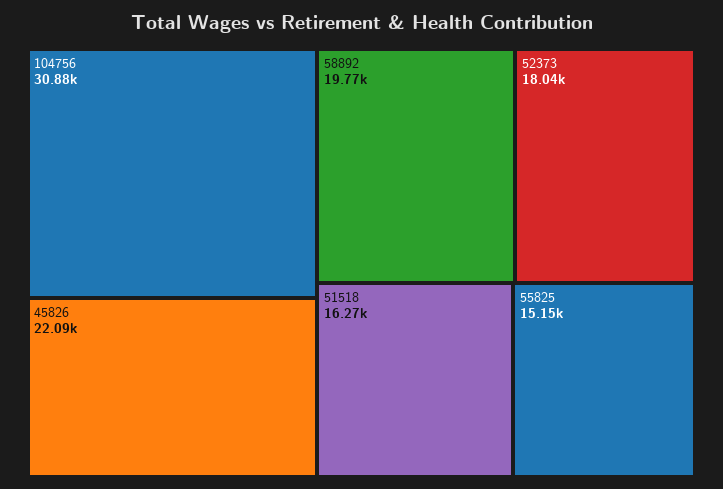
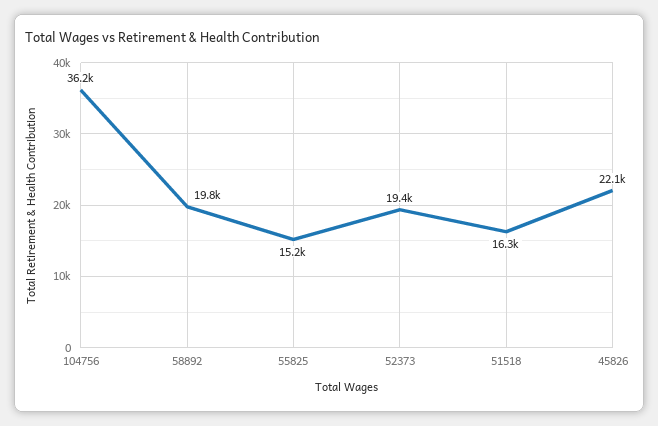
  {
-   "104756": 30880,
+   "104756": 36200,
    "45826": 22090,
    "58892": 19770,
-   "52373": 18040,
+   "52373": 19400,
    "51518": 16270,
    "55825": 15150
  }

